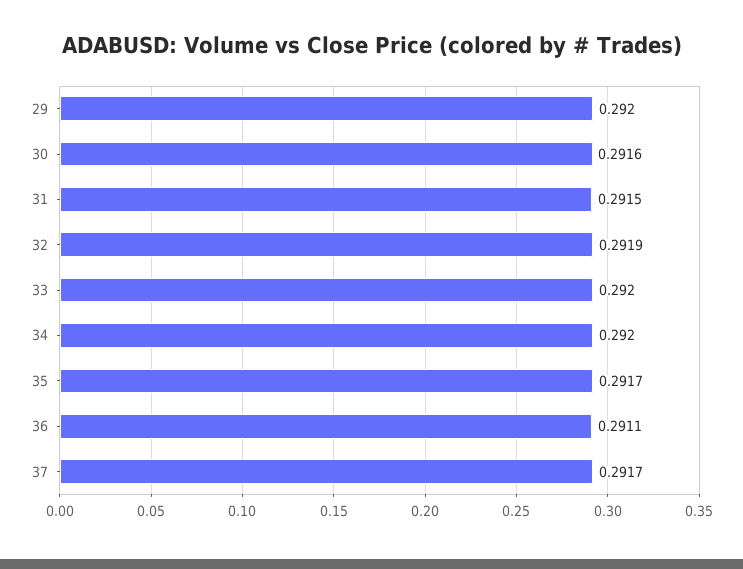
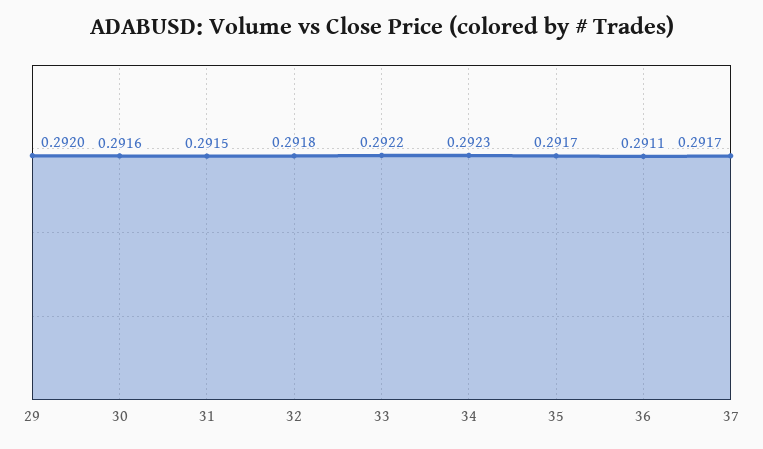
  {
    "29": 0.292,
    "30": 0.2916,
    "31": 0.2915,
-   "32": 0.2919,
+   "32": 0.2918,
-   "33": 0.292,
+   "33": 0.2922,
-   "34": 0.292,
+   "34": 0.2923,
    "35": 0.2917,
    "36": 0.2911,
    "37": 0.2917
  }

